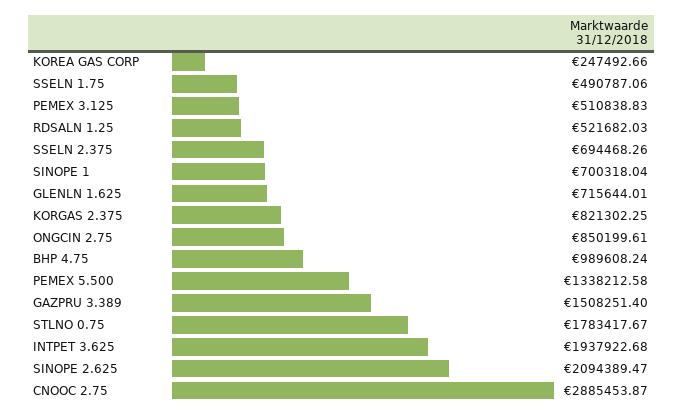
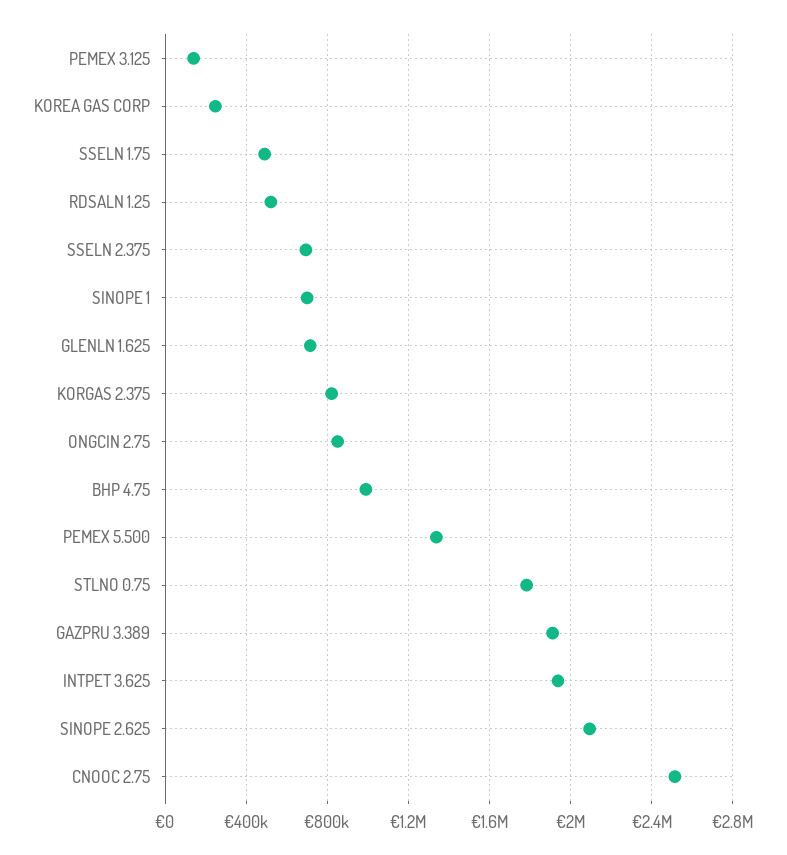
  {
    "KOREA GAS CORP": 247492.66,
    "SSELN 1.75": 490787.06,
-   "PEMEX 3.125": 510838.83,
+   "PEMEX 3.125": 150000,
    "RDSALN 1.25": 521682.03,
    "SSELN 2.375": 694468.26,
    "SINOPE 1": 700318.04,
    "GLENLN 1.625": 715644.01,
    "KORGAS 2.375": 821302.25,
    "ONGCIN 2.75": 850199.61,
    "BHP 4.75": 989608.24,
    "PEMEX 5.500": 1338212.58,
-   "GAZPRU 3.389": 1508251.4,
+   "GAZPRU 3.389": 1900000,
    "STLNO 0.75": 1783417.67,
    "INTPET 3.625": 1937922.68,
    "SINOPE 2.625": 2094389.47,
-   "CNOOC 2.75": 2885453.87
+   "CNOOC 2.75": 2500000
  }

